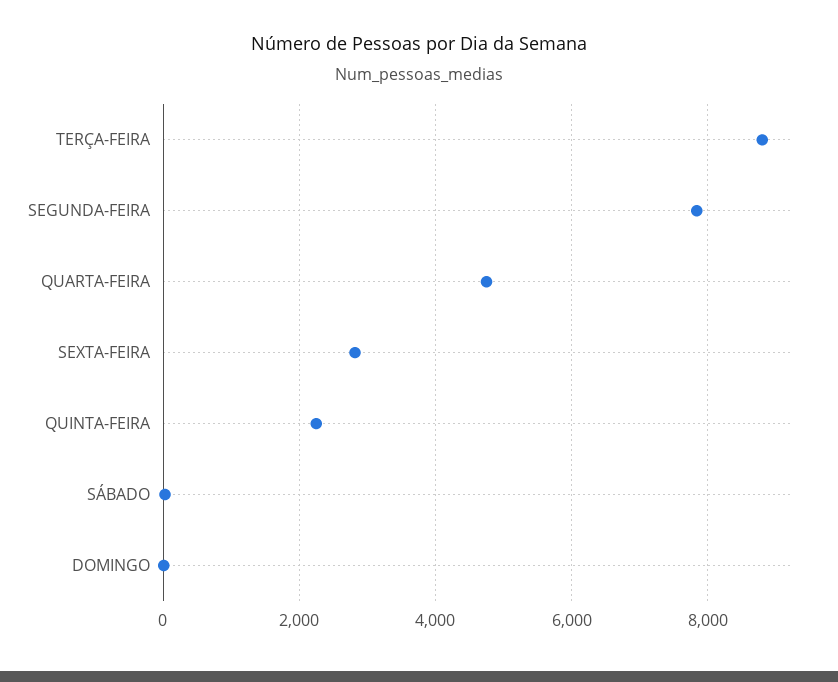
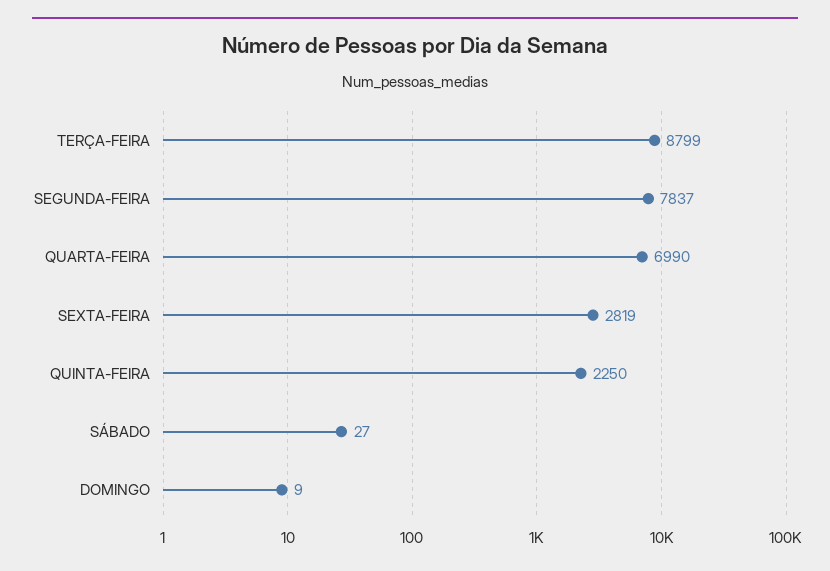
  {
    "TERÇA-FEIRA": 8799,
    "SEGUNDA-FEIRA": 7837,
-   "QUARTA-FEIRA": 4800,
+   "QUARTA-FEIRA": 6990,
    "SEXTA-FEIRA": 2819,
    "QUINTA-FEIRA": 2250,
    "SÁBADO": 27,
    "DOMINGO": 9
  }

